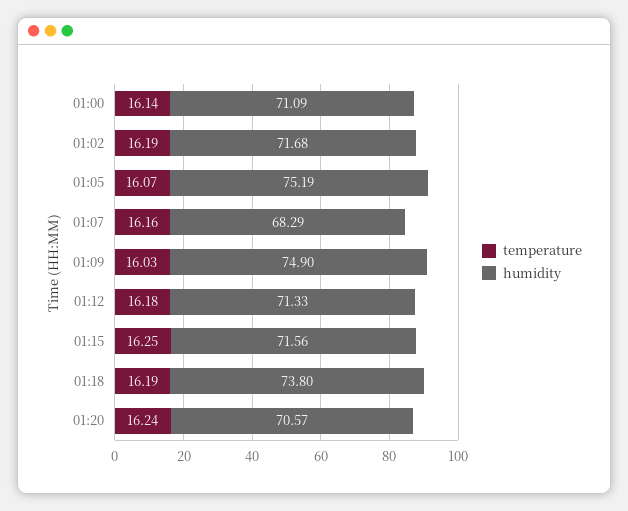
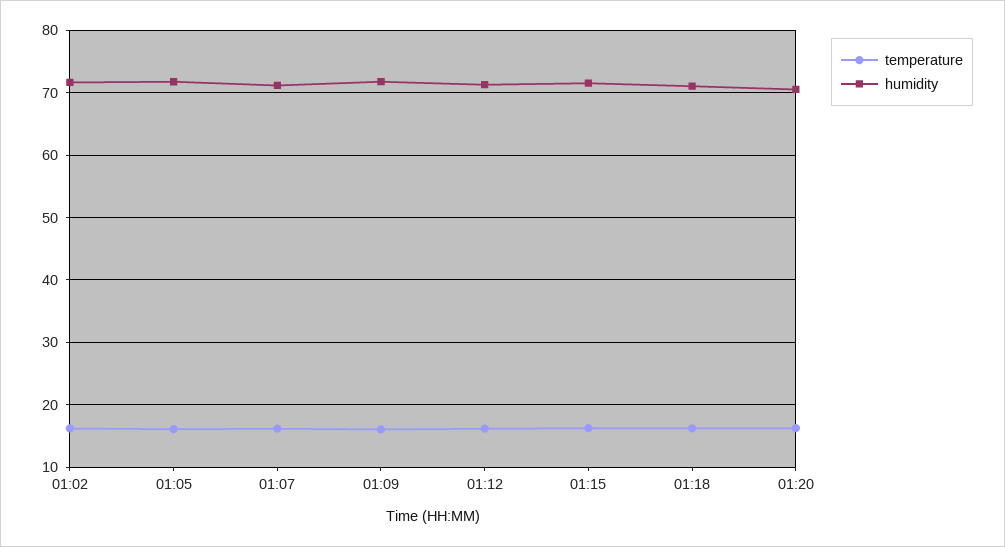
  {
    "temperature": {
-     "01:00": 16.14,
      "01:02": 16.19,
      "01:05": 16.07,
      "01:07": 16.16,
      "01:09": 16.03,
      "01:12": 16.18,
      "01:15": 16.25,
      "01:18": 16.19,
      "01:20": 16.24
    },
    "humidity": {
-     "01:00": 71.09,
      "01:02": 71.68,
-     "01:05": 75.19,
+     "01:05": 72,
-     "01:07": 68.29,
+     "01:07": 71,
-     "01:09": 74.9,
+     "01:09": 72,
      "01:12": 71.33,
      "01:15": 71.56,
-     "01:18": 73.8,
+     "01:18": 71,
      "01:20": 70.57
    }
  }

